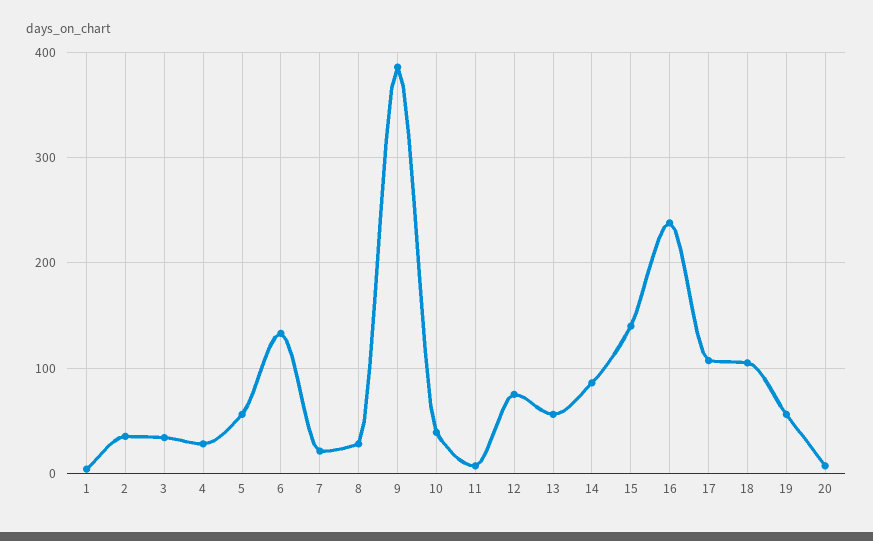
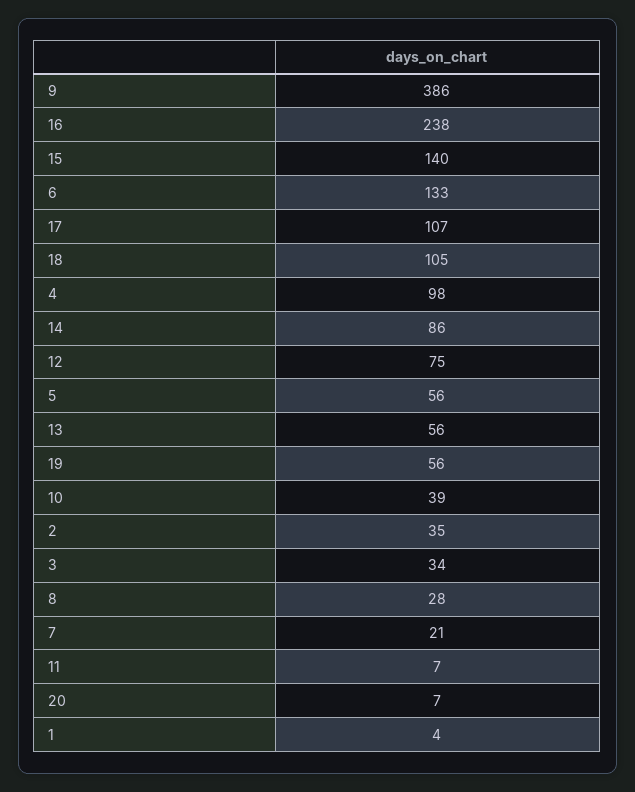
  {
    "1": 4,
    "2": 35,
    "3": 34,
-   "4": 30,
+   "4": 98,
    "5": 56,
    "6": 133,
    "7": 21,
    "8": 28,
    "9": 386,
    "10": 39,
    "11": 7,
    "12": 75,
    "13": 56,
    "14": 86,
    "15": 140,
    "16": 238,
    "17": 107,
    "18": 105,
    "19": 56,
    "20": 7
  }

